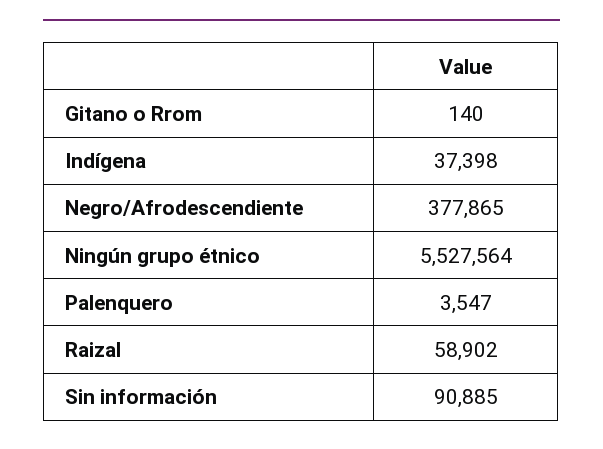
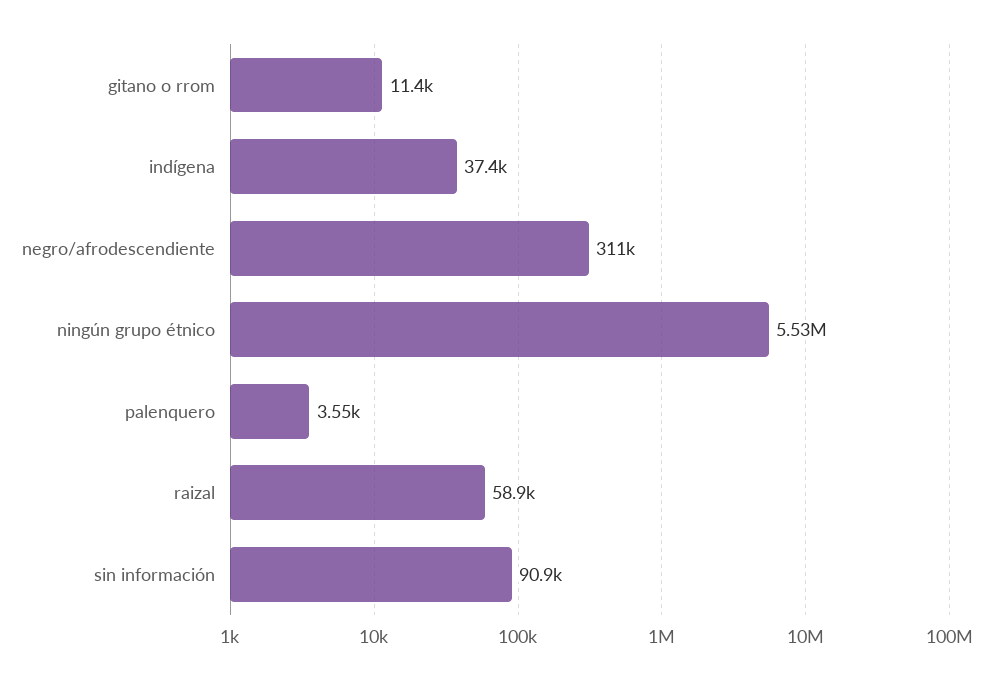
  {
-   "Gitano o Rrom": 140,
+   "Gitano o Rrom": 11400,
    "Indígena": 37398,
-   "Negro/Afrodescendiente": 377865,
+   "Negro/Afrodescendiente": 311000,
    "Ningún grupo étnico": 5527564,
    "Palenquero": 3547,
    "Raizal": 58902,
    "Sin información": 90885
  }

